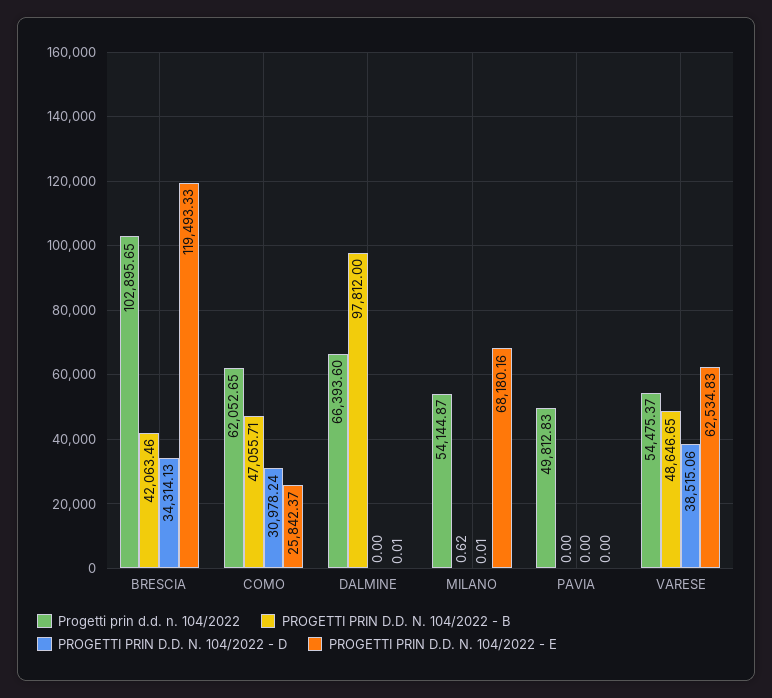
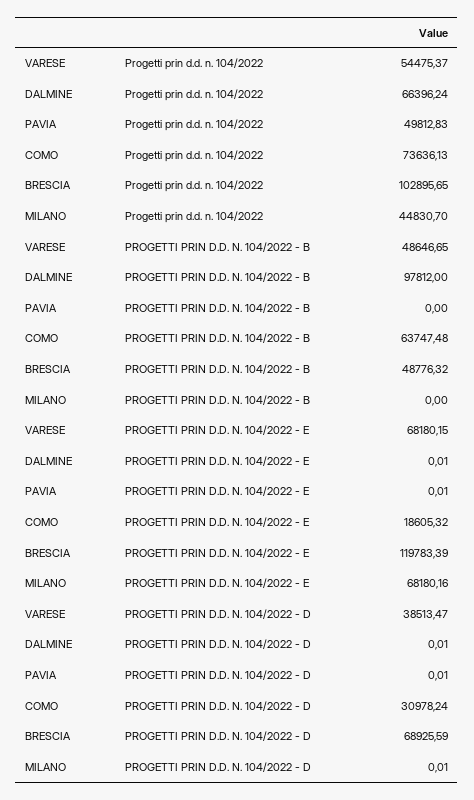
  {
    "Progetti prin d.d. n. 104/2022": {
      "BRESCIA": 102895.65,
-     "COMO": 62052.65,
+     "COMO": 73636.13,
-     "DALMINE": 66393.6,
+     "DALMINE": 66396.24,
-     "MILANO": 54144.87,
+     "MILANO": 44830.7,
      "PAVIA": 49812.83,
      "VARESE": 54475.37
    },
    "PROGETTI PRIN D.D. N. 104/2022 - B": {
-     "BRESCIA": 42063.46,
+     "BRESCIA": 48776.32,
-     "COMO": 47055.71,
+     "COMO": 63747.48,
      "DALMINE": 97812,
-     "MILANO": 0.62,
+     "MILANO": 0,
      "PAVIA": 0,
      "VARESE": 48646.65
    },
    "PROGETTI PRIN D.D. N. 104/2022 - D": {
-     "BRESCIA": 34314.13,
+     "BRESCIA": 68925.59,
      "COMO": 30978.24,
-     "DALMINE": 0,
+     "DALMINE": 0.01,
      "MILANO": 0.01,
-     "PAVIA": 0,
+     "PAVIA": 0.01,
-     "VARESE": 38515.06
+     "VARESE": 38513.47
    },
    "PROGETTI PRIN D.D. N. 104/2022 - E": {
-     "BRESCIA": 119493.33,
+     "BRESCIA": 119783.39,
-     "COMO": 25842.37,
+     "COMO": 18605.32,
      "DALMINE": 0.01,
      "MILANO": 68180.16,
-     "PAVIA": 0,
+     "PAVIA": 0.01,
-     "VARESE": 62534.83
+     "VARESE": 68180.15
    }
  }

